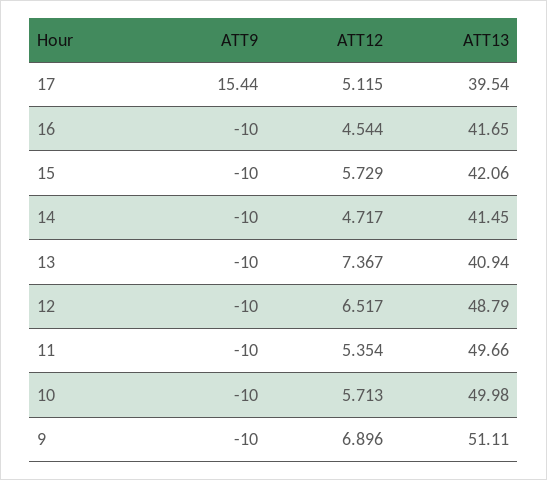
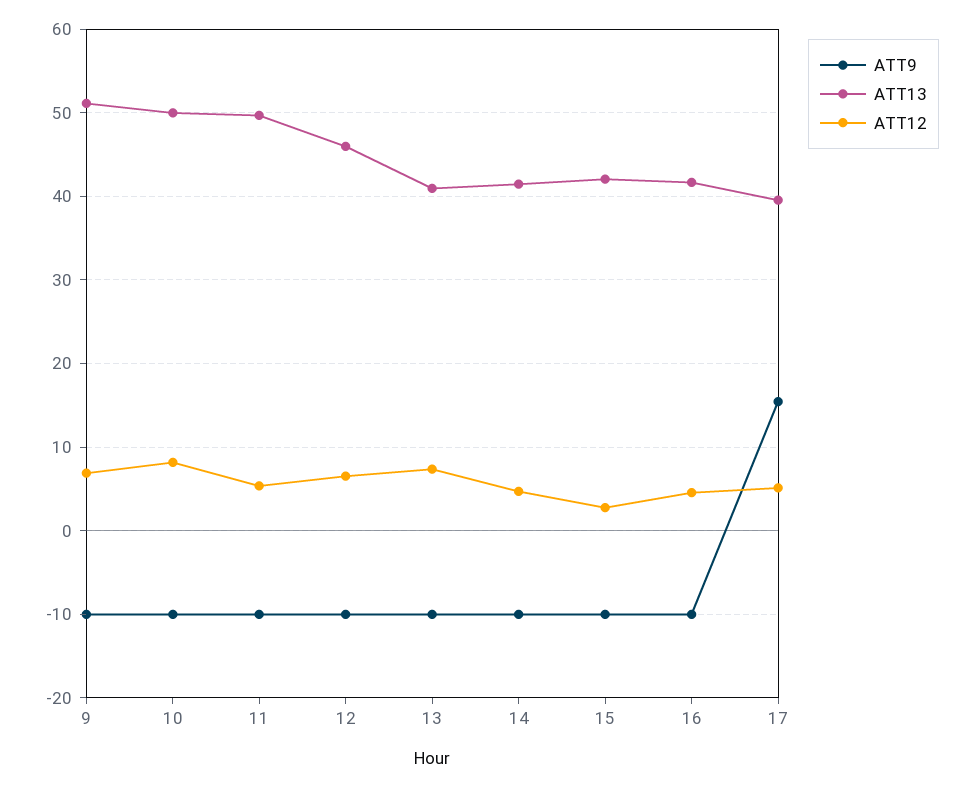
  {
    "ATT9": {
      "17": 15.44,
      "16": -10,
      "15": -10,
      "14": -10,
      "13": -10,
      "12": -10,
      "11": -10,
      "10": -10,
      "9": -10
    },
    "ATT12": {
      "17": 5.115,
      "16": 4.544,
-     "15": 5.729,
+     "15": 3,
      "14": 4.717,
      "13": 7.367,
      "12": 6.517,
      "11": 5.354,
-     "10": 5.713,
+     "10": 8,
      "9": 6.896
    },
    "ATT13": {
      "17": 39.54,
      "16": 41.65,
      "15": 42.06,
      "14": 41.45,
      "13": 40.94,
-     "12": 48.79,
+     "12": 46,
      "11": 49.66,
      "10": 49.98,
      "9": 51.11
    }
  }

